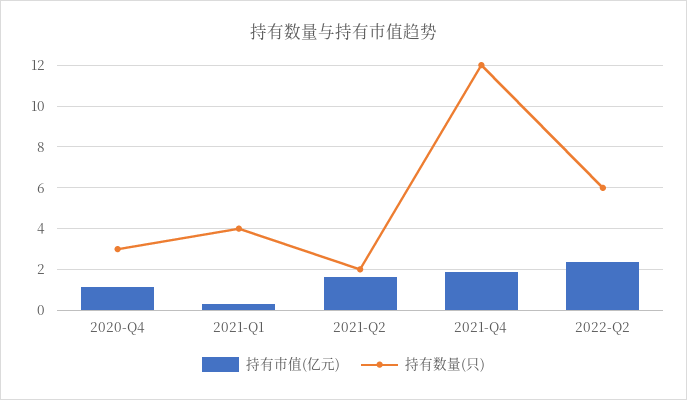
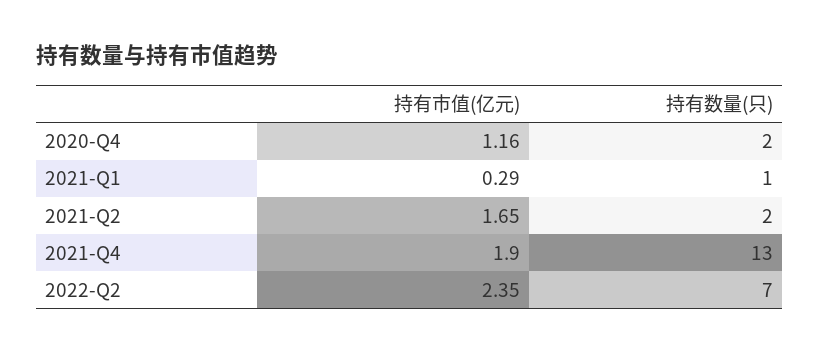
  {
    "持有市值(亿元)": {
      "2020-Q4": 1.16,
      "2021-Q1": 0.29,
      "2021-Q2": 1.65,
      "2021-Q4": 1.9,
      "2022-Q2": 2.35
    },
    "持有数量(只)": {
-     "2020-Q4": 3,
+     "2020-Q4": 2,
-     "2021-Q1": 4,
+     "2021-Q1": 1,
      "2021-Q2": 2,
-     "2021-Q4": 12,
+     "2021-Q4": 13,
-     "2022-Q2": 6
+     "2022-Q2": 7
    }
  }

